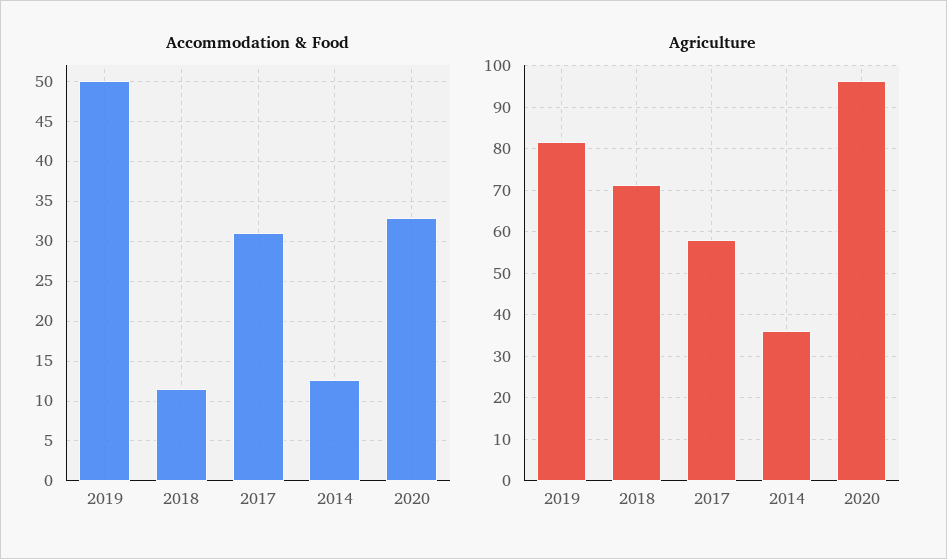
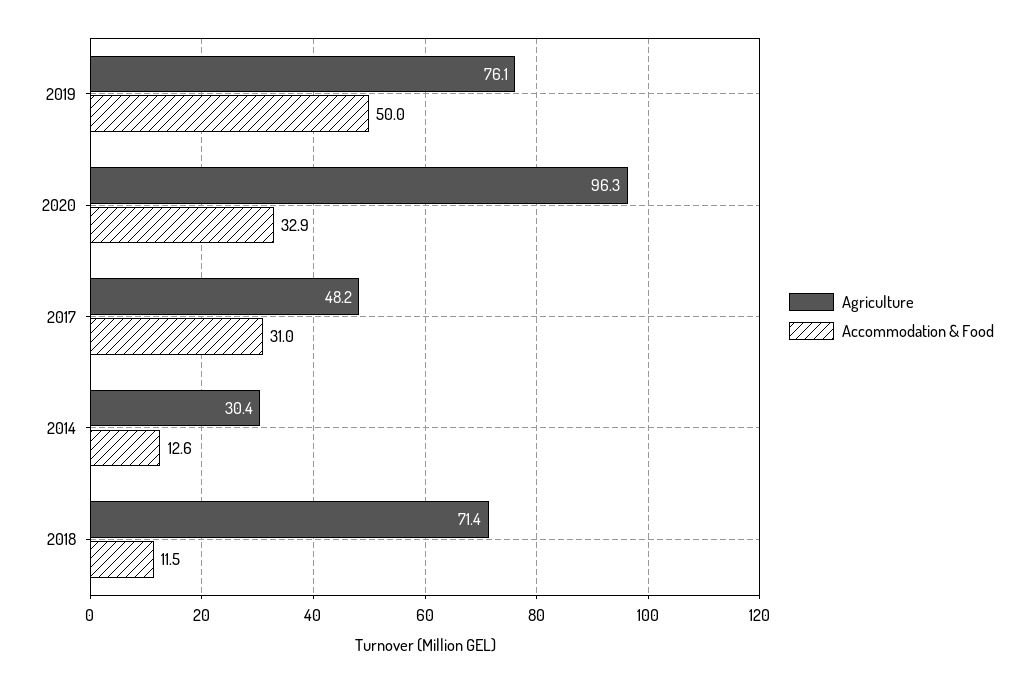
  {
    "Accommodation & Food": {
      "2019": 50,
      "2018": 11.5,
      "2017": 31,
      "2014": 12.6,
      "2020": 32.9
    },
    "Agriculture": {
-     "2019": 82,
+     "2019": 76.1,
      "2018": 71.4,
-     "2017": 58,
+     "2017": 48.2,
-     "2014": 36,
+     "2014": 30.4,
      "2020": 96.3
    }
  }

